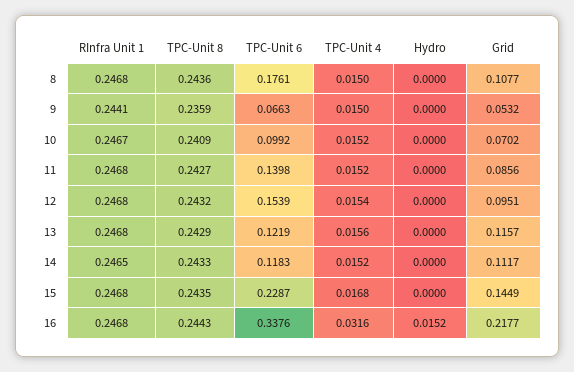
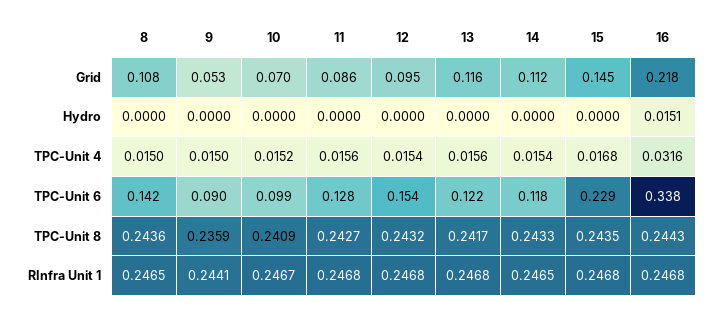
  {
    "RInfra Unit 1": {
-     "8": 0.2468,
+     "8": 0.2465,
      "9": 0.2441,
      "10": 0.2467,
      "11": 0.2468,
      "12": 0.2468,
      "13": 0.2468,
      "14": 0.2465,
      "15": 0.2468,
      "16": 0.2468
    },
    "TPC-Unit 8": {
      "8": 0.2436,
      "9": 0.2359,
      "10": 0.2409,
      "11": 0.2427,
      "12": 0.2432,
-     "13": 0.2429,
+     "13": 0.2417,
      "14": 0.2433,
      "15": 0.2435,
      "16": 0.2443
    },
    "TPC-Unit 6": {
-     "8": 0.1761,
+     "8": 0.142,
-     "9": 0.0663,
+     "9": 0.09,
      "10": 0.0992,
-     "11": 0.1398,
+     "11": 0.128,
      "12": 0.1539,
      "13": 0.1219,
      "14": 0.1183,
      "15": 0.2287,
      "16": 0.3376
    },
    "TPC-Unit 4": {
      "8": 0.015,
      "9": 0.015,
      "10": 0.0152,
-     "11": 0.0152,
+     "11": 0.0156,
      "12": 0.0154,
      "13": 0.0156,
-     "14": 0.0152,
+     "14": 0.0154,
      "15": 0.0168,
      "16": 0.0316
    },
    "Hydro": {
      "8": 0,
      "9": 0,
      "10": 0,
      "11": 0,
      "12": 0,
      "13": 0,
      "14": 0,
      "15": 0,
-     "16": 0.0152
+     "16": 0.0151
    },
    "Grid": {
      "8": 0.1077,
      "9": 0.0532,
      "10": 0.0702,
      "11": 0.0856,
      "12": 0.0951,
      "13": 0.1157,
      "14": 0.1117,
      "15": 0.1449,
      "16": 0.2177
    }
  }

